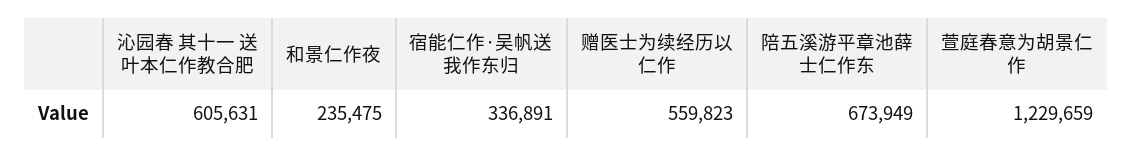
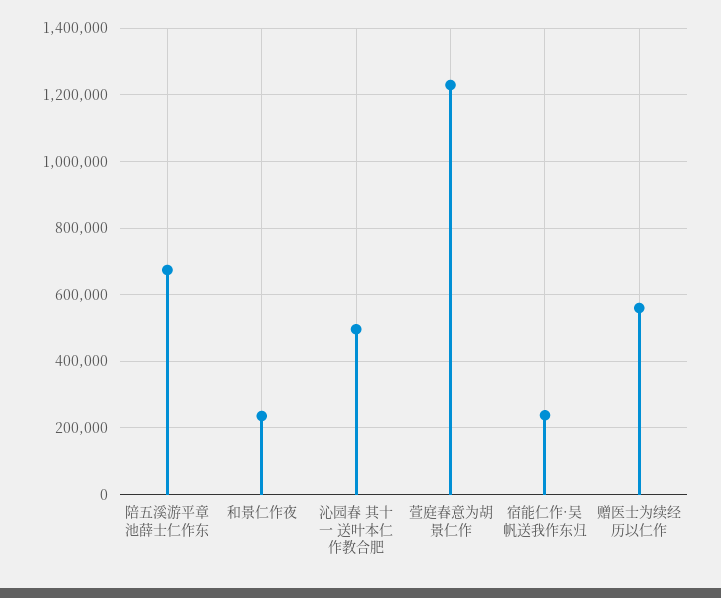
  {
-   "沁园春 其十一 送叶本仁作教合肥": 605631,
+   "沁园春 其十一 送叶本仁作教合肥": 500000,
    "和景仁作夜": 235475,
-   "宿能仁作·吴帆送我作东归": 336891,
+   "宿能仁作·吴帆送我作东归": 240000,
    "赠医士为续经历以仁作": 559823,
    "陪五溪游平章池薛士仁作东": 673949,
    "萱庭春意为胡景仁作": 1229659
  }

